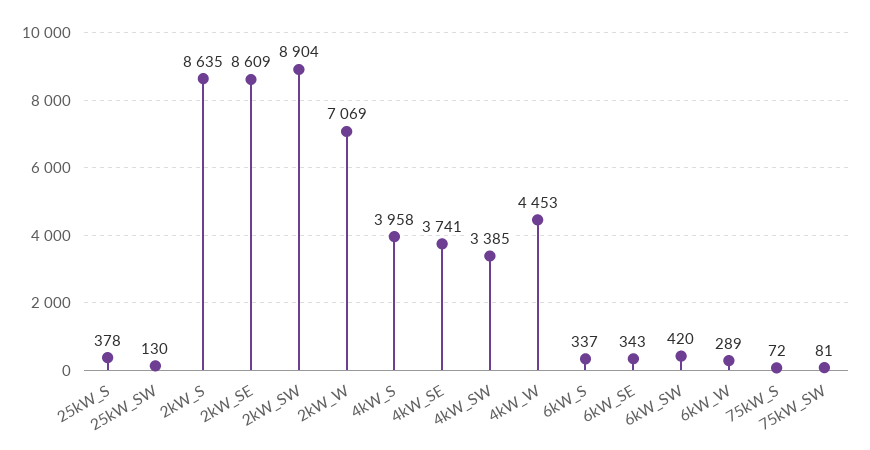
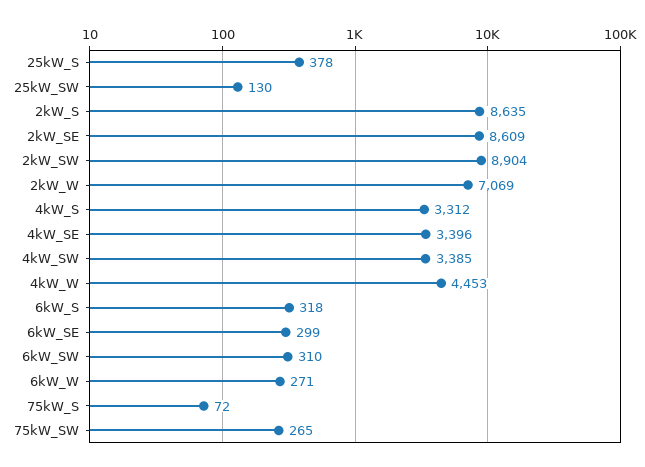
  {
    "25kW_S": 378,
    "25kW_SW": 130,
    "2kW_S": 8635,
    "2kW_SE": 8609,
    "2kW_SW": 8904,
    "2kW_W": 7069,
-   "4kW_S": 3958,
+   "4kW_S": 3312,
-   "4kW_SE": 3741,
+   "4kW_SE": 3396,
    "4kW_SW": 3385,
    "4kW_W": 4453,
-   "6kW_S": 337,
+   "6kW_S": 318,
-   "6kW_SE": 343,
+   "6kW_SE": 299,
-   "6kW_SW": 420,
+   "6kW_SW": 310,
-   "6kW_W": 289,
+   "6kW_W": 271,
    "75kW_S": 72,
-   "75kW_SW": 81
+   "75kW_SW": 265
  }

